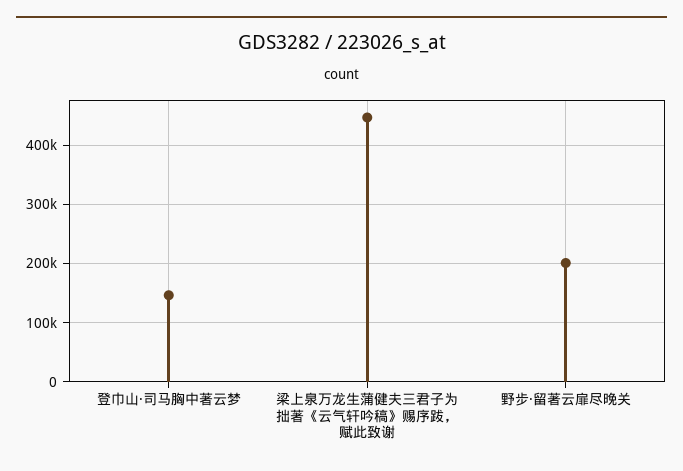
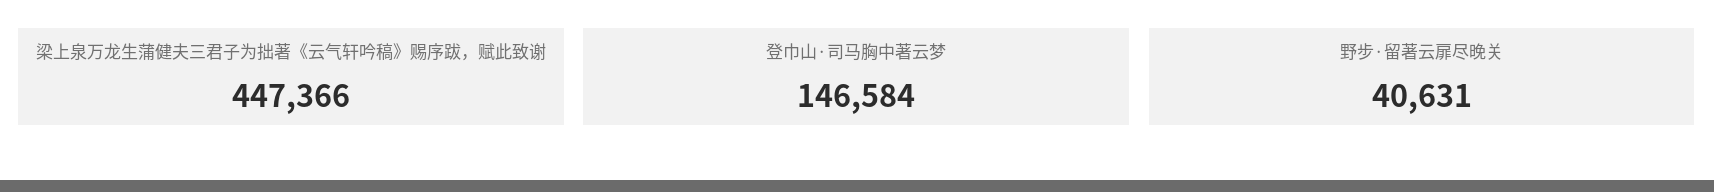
  {
    "登巾山·司马胸中著云梦": 146584,
    "梁上泉万龙生蒲健夫三君子为拙著《云气轩吟稿》赐序跋，赋此致谢": 447366,
-   "野步·留著云扉尽晚关": 200000
+   "野步·留著云扉尽晚关": 40631
  }

